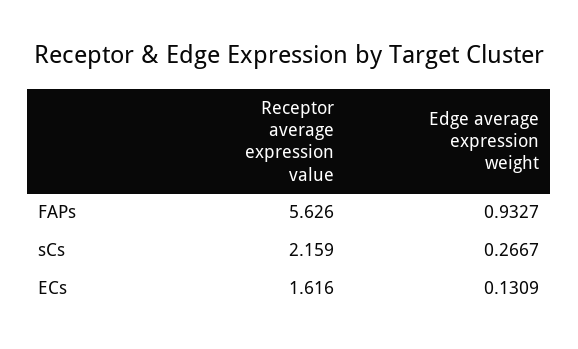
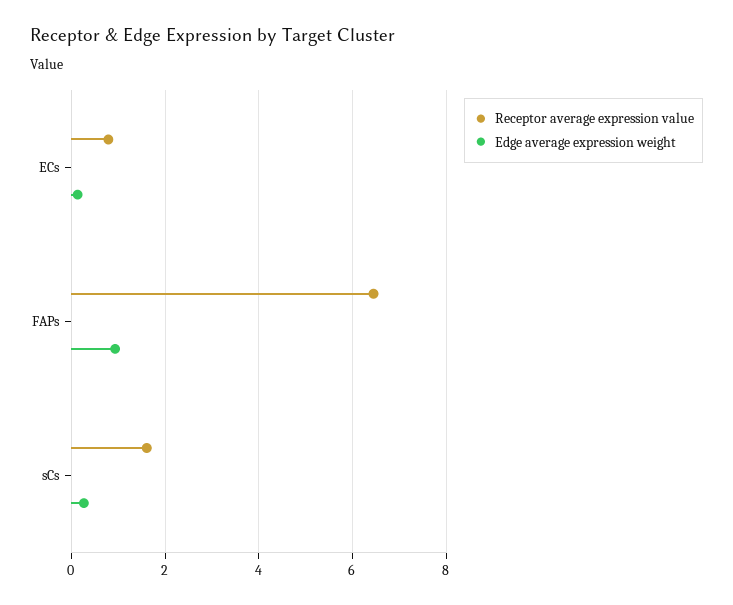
  {
    "Receptor average expression value": {
-     "FAPs": 5.626,
+     "FAPs": 6.4,
-     "sCs": 2.159,
+     "sCs": 1.6,
-     "ECs": 1.616
+     "ECs": 0.8
    },
    "Edge average expression weight": {
      "FAPs": 0.9327,
      "sCs": 0.2667,
      "ECs": 0.1309
    }
  }

